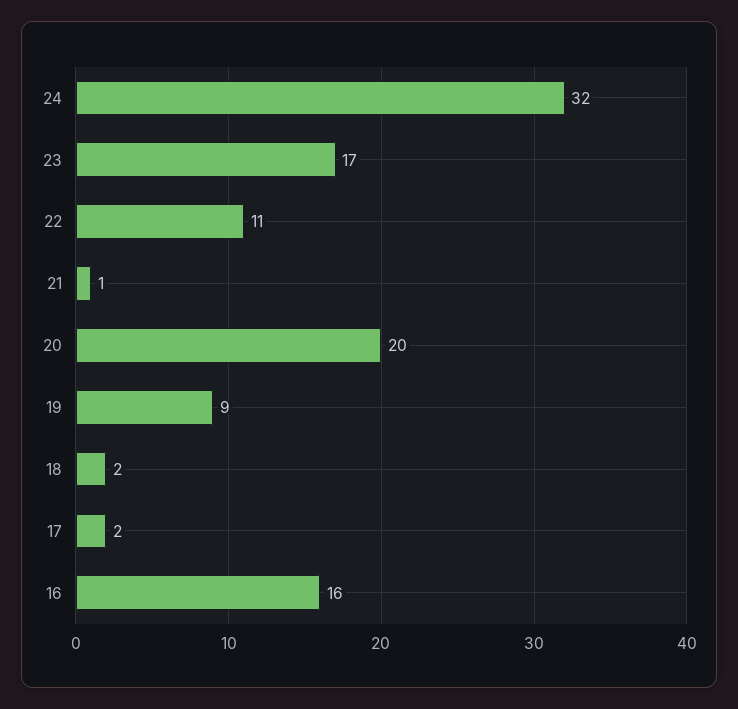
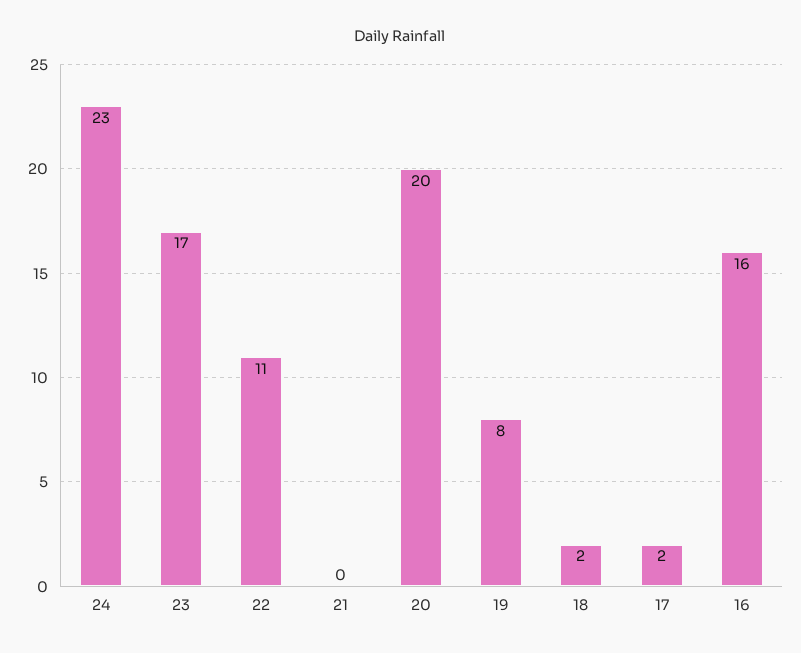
  {
-   "24": 32,
+   "24": 23,
    "23": 17,
    "22": 11,
-   "21": 1,
+   "21": 0,
    "20": 20,
-   "19": 9,
+   "19": 8,
    "18": 2,
    "17": 2,
    "16": 16
  }

